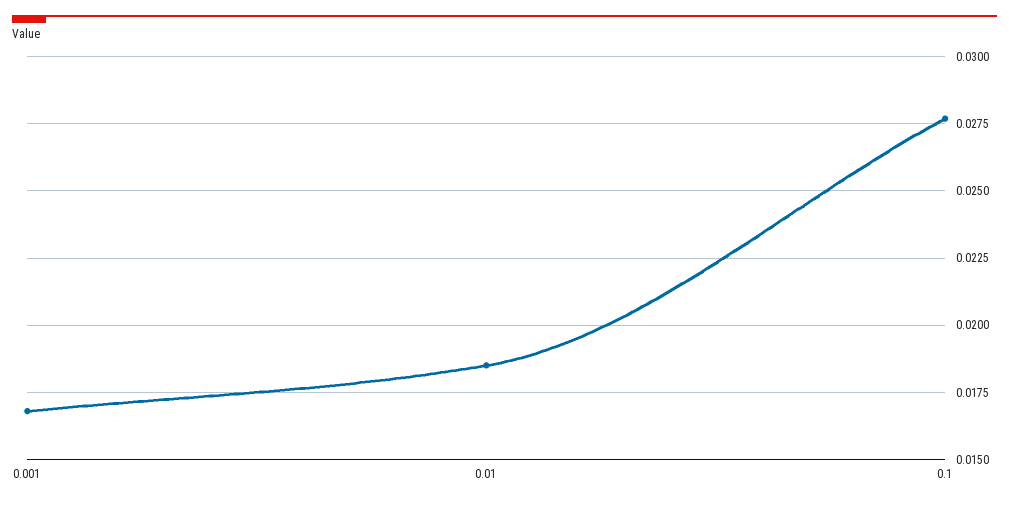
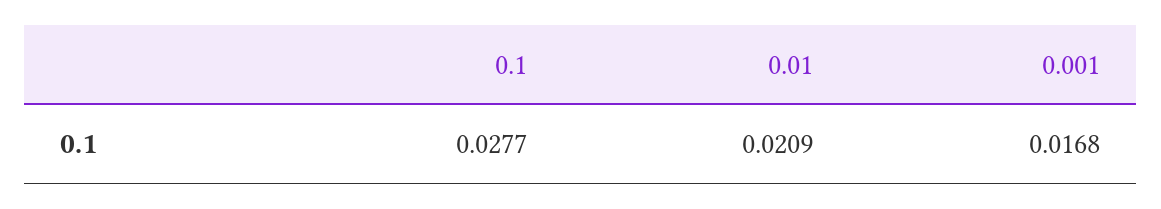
  {
    "0.001": 0.0168,
-   "0.01": 0.0185,
+   "0.01": 0.0209,
    "0.1": 0.0277
  }

